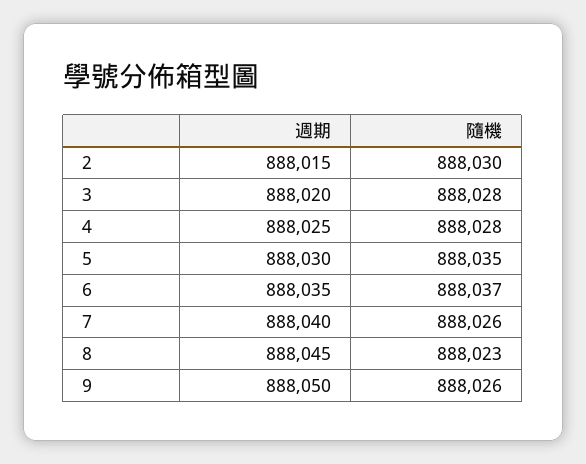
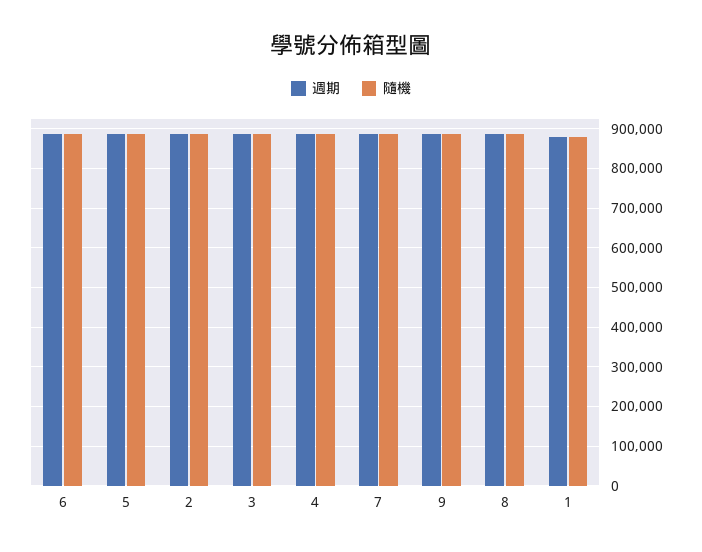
  {
    "週期": {
      "2": 888015,
      "3": 888020,
      "4": 888025,
      "5": 888030,
      "6": 888035,
      "7": 888040,
      "8": 888045,
-     "9": 888050
+     "9": 888050,
+     "1": 880000
    },
    "隨機": {
      "2": 888030,
      "3": 888028,
      "4": 888028,
      "5": 888035,
      "6": 888037,
      "7": 888026,
      "8": 888023,
-     "9": 888026
+     "9": 888026,
+     "1": 880000
    }
  }

